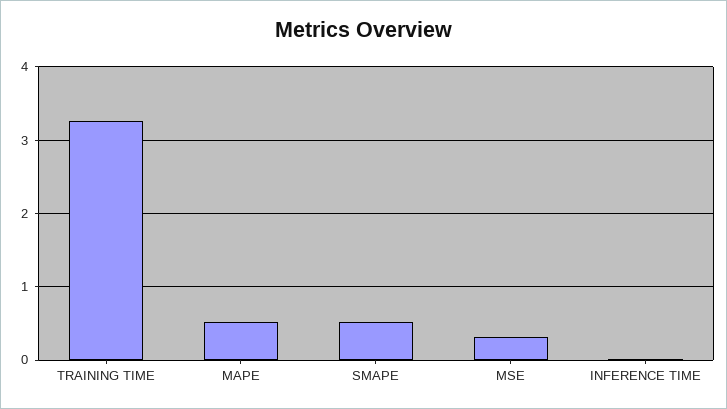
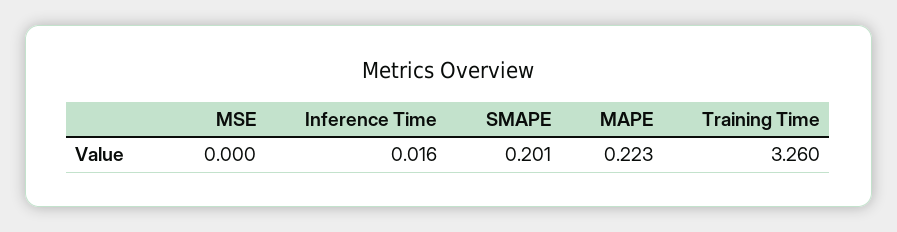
  {
    "TRAINING TIME": 3.26,
-   "MAPE": 0.5,
+   "MAPE": 0.223,
-   "SMAPE": 0.5,
+   "SMAPE": 0.201,
-   "MSE": 0.3,
+   "MSE": 0,
    "INFERENCE TIME": 0.016
  }

